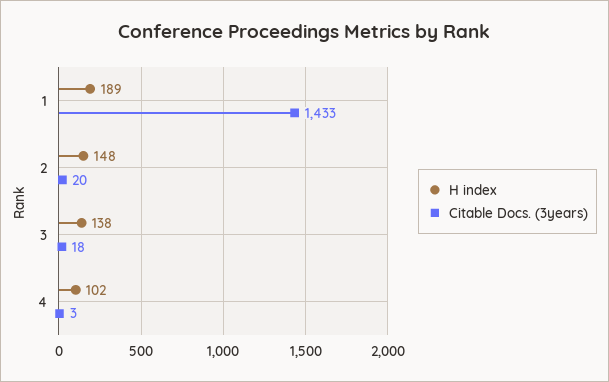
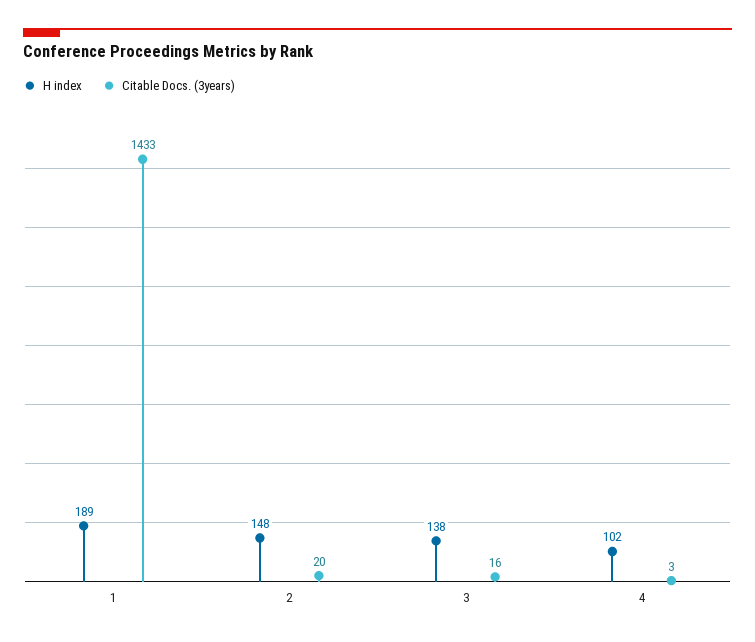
  {
    "H index": {
      "1": 189,
      "2": 148,
      "3": 138,
      "4": 102
    },
    "Citable Docs. (3years)": {
      "1": 1433,
      "2": 20,
-     "3": 18,
+     "3": 16,
      "4": 3
    }
  }

